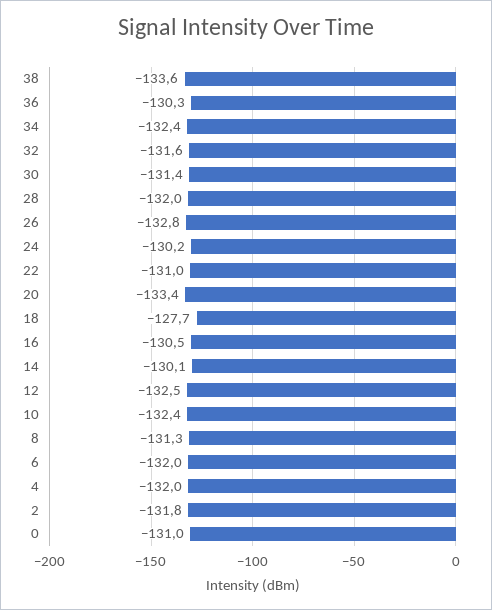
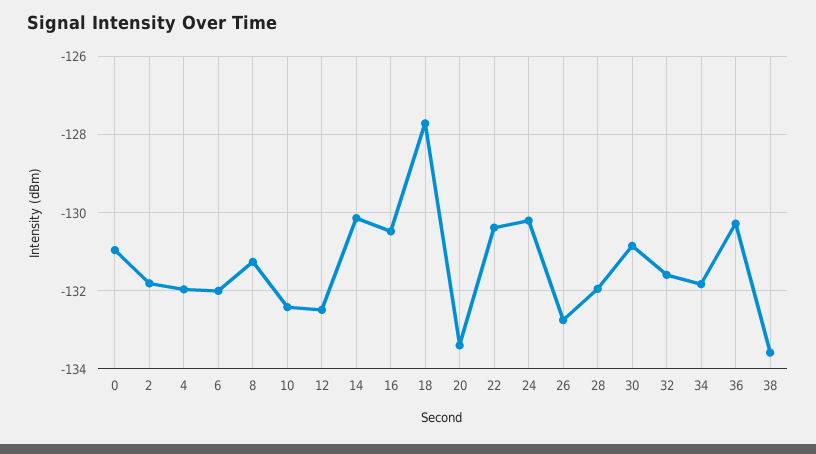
  {
    "38": -133.6,
    "36": -130.3,
-   "34": -132.4,
+   "34": -131.8,
    "32": -131.6,
-   "30": -131.4,
+   "30": -130.8,
    "28": -132,
    "26": -132.8,
    "24": -130.2,
-   "22": -131,
+   "22": -130.4,
    "20": -133.4,
    "18": -127.7,
    "16": -130.5,
    "14": -130.1,
    "12": -132.5,
    "10": -132.4,
    "8": -131.3,
    "6": -132,
    "4": -132,
    "2": -131.8,
    "0": -131
  }

